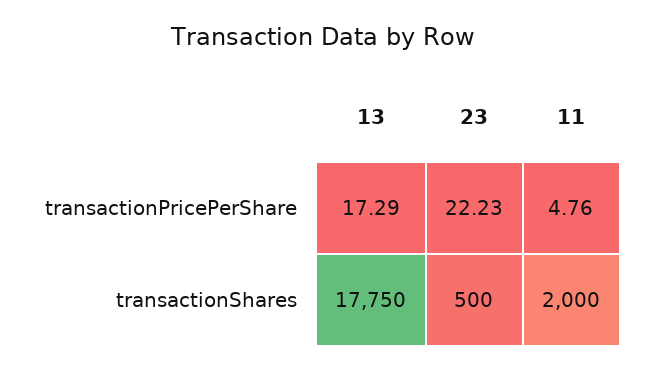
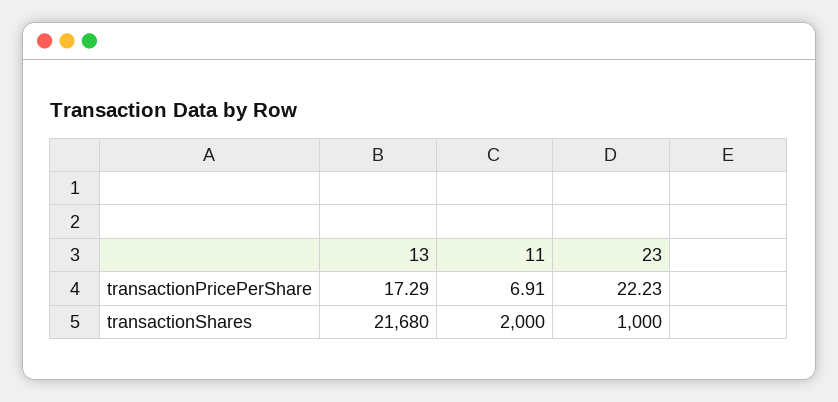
  {
    "13": {
      "transactionPricePerShare": 17.29,
-     "transactionShares": 17750
+     "transactionShares": 21680
    },
    "23": {
      "transactionPricePerShare": 22.23,
-     "transactionShares": 500
+     "transactionShares": 1000
    },
    "11": {
-     "transactionPricePerShare": 4.76,
+     "transactionPricePerShare": 6.91,
      "transactionShares": 2000
    }
  }

